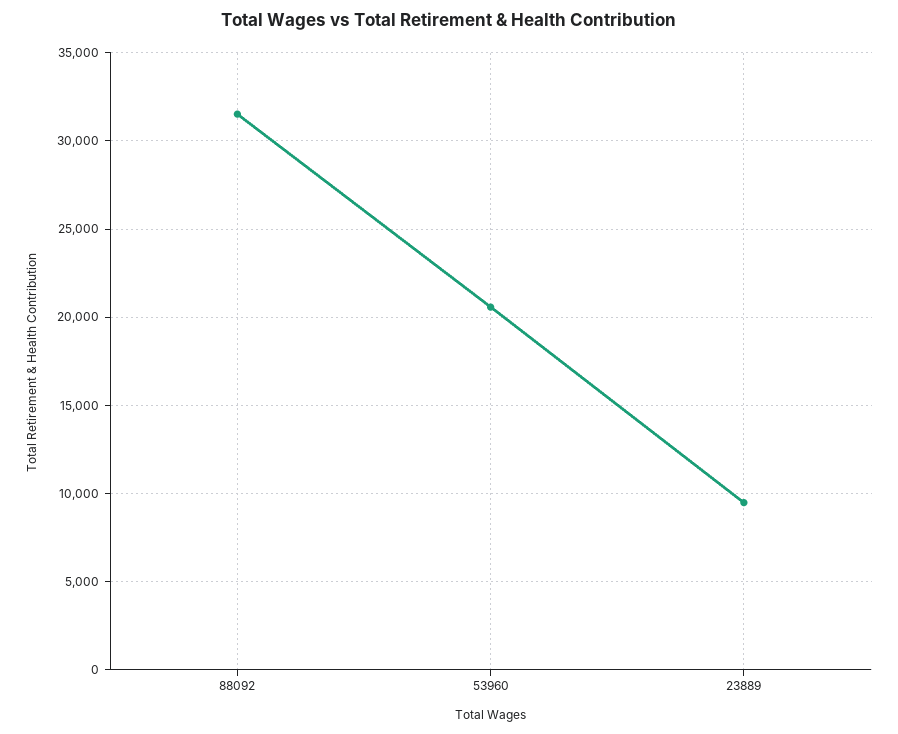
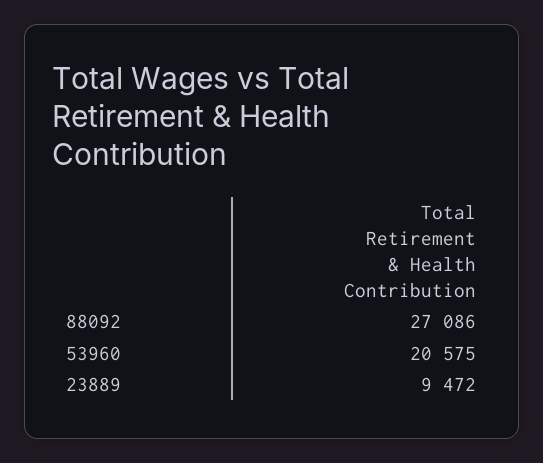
  {
-   "88092": 31500,
+   "88092": 27086,
    "53960": 20575,
    "23889": 9472
  }

